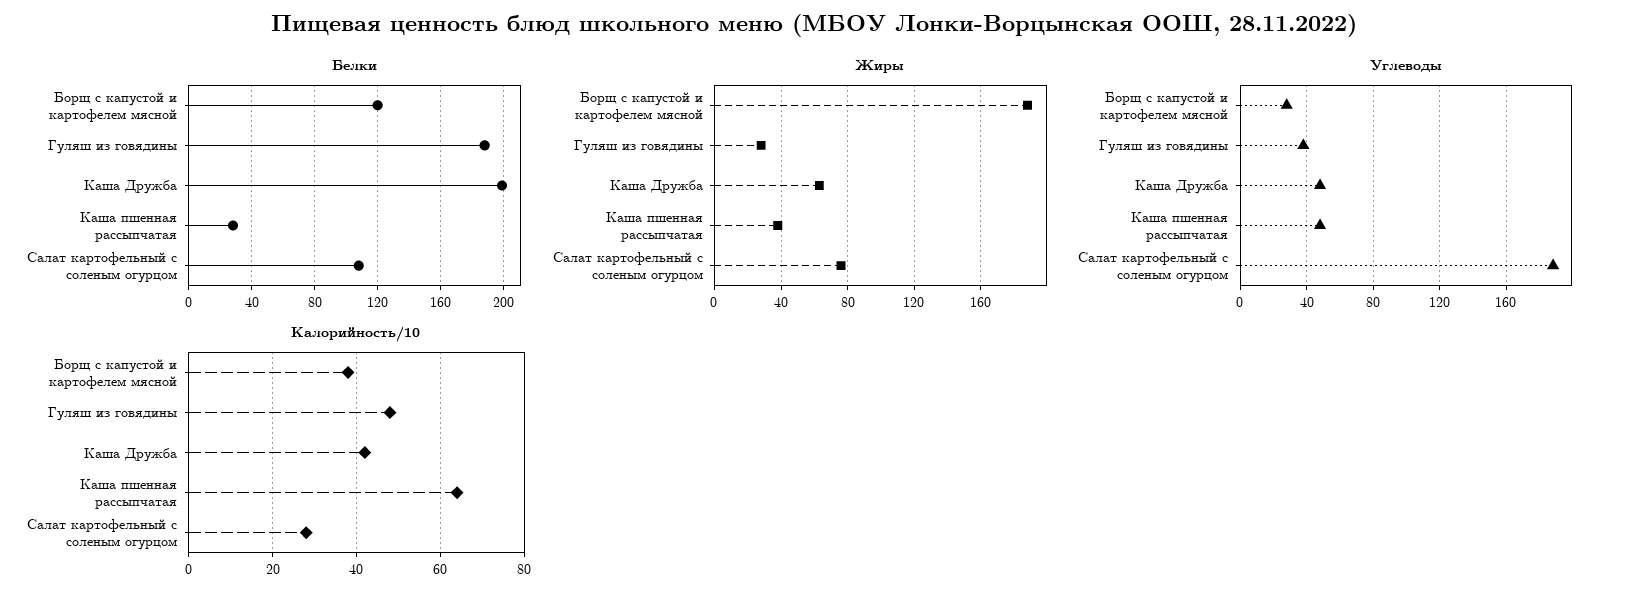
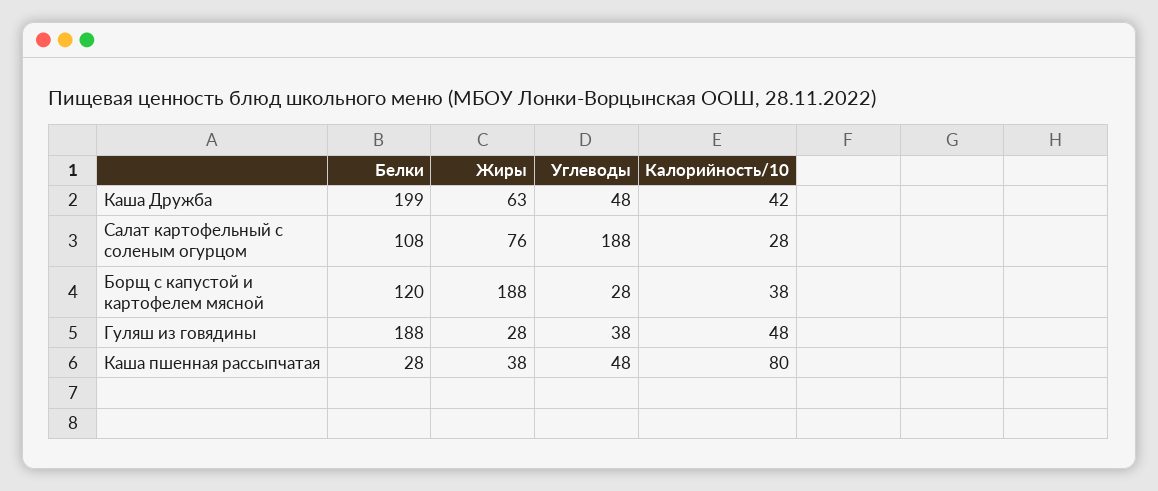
  {
    "Белки": {
      "Борщ с капустой и картофелем мясной": 120,
      "Гуляш из говядины": 188,
      "Каша Дружба": 199,
      "Каша пшенная рассыпчатая": 28,
      "Салат картофельный с соленым огурцом": 108
    },
    "Жиры": {
      "Борщ с капустой и картофелем мясной": 188,
      "Гуляш из говядины": 28,
      "Каша Дружба": 63,
      "Каша пшенная рассыпчатая": 38,
      "Салат картофельный с соленым огурцом": 76
    },
    "Углеводы": {
      "Борщ с капустой и картофелем мясной": 28,
      "Гуляш из говядины": 38,
      "Каша Дружба": 48,
      "Каша пшенная рассыпчатая": 48,
      "Салат картофельный с соленым огурцом": 188
    },
    "Калорийность/10": {
      "Борщ с капустой и картофелем мясной": 38,
      "Гуляш из говядины": 48,
      "Каша Дружба": 42,
-     "Каша пшенная рассыпчатая": 65,
+     "Каша пшенная рассыпчатая": 80,
      "Салат картофельный с соленым огурцом": 28
    }
  }

